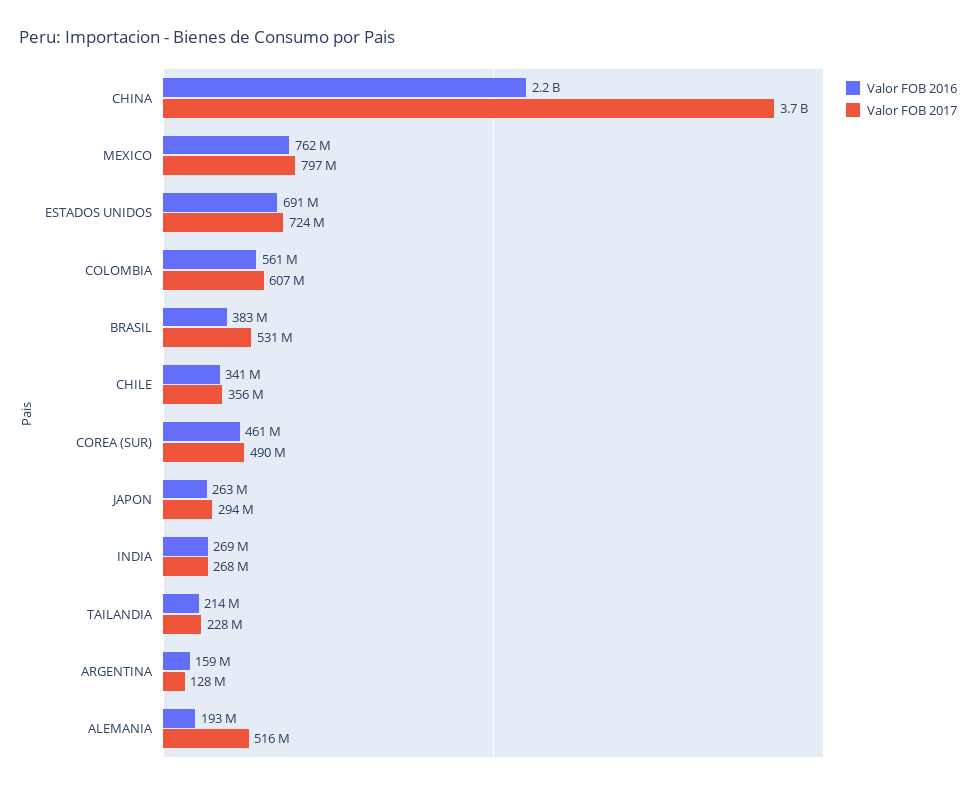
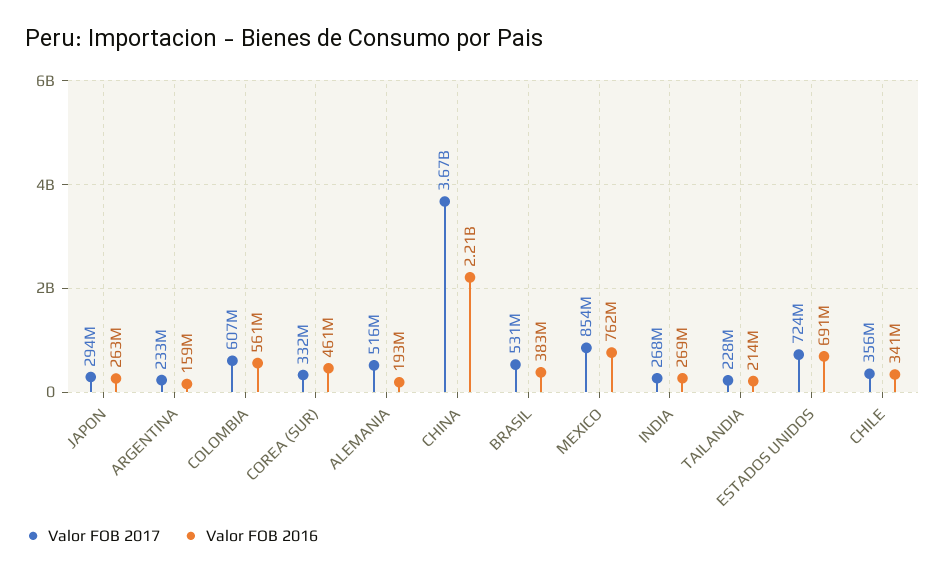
  {
    "Valor FOB 2016": {
      "CHINA": 2210000000,
      "MEXICO": 762000000,
      "ESTADOS UNIDOS": 691000000,
      "COLOMBIA": 561000000,
      "BRASIL": 383000000,
      "CHILE": 341000000,
      "COREA (SUR)": 461000000,
      "JAPON": 263000000,
      "INDIA": 269000000,
      "TAILANDIA": 214000000,
      "ARGENTINA": 159000000,
      "ALEMANIA": 193000000
    },
    "Valor FOB 2017": {
      "CHINA": 3670000000,
-     "MEXICO": 797000000,
+     "MEXICO": 854000000,
      "ESTADOS UNIDOS": 724000000,
      "COLOMBIA": 607000000,
      "BRASIL": 531000000,
      "CHILE": 356000000,
-     "COREA (SUR)": 490000000,
+     "COREA (SUR)": 332000000,
      "JAPON": 294000000,
      "INDIA": 268000000,
      "TAILANDIA": 228000000,
-     "ARGENTINA": 128000000,
+     "ARGENTINA": 233000000,
      "ALEMANIA": 516000000
    }
  }

